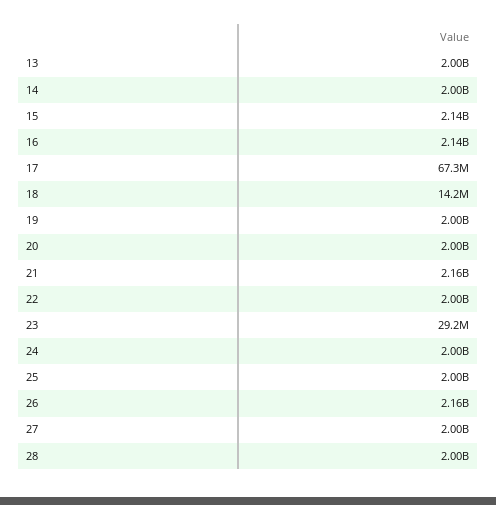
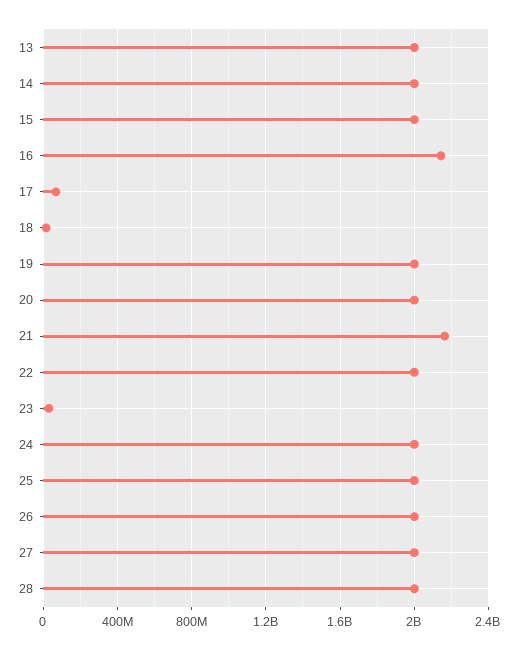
  {
    "13": 2000000000,
    "14": 2000000000,
-   "15": 2140000000,
+   "15": 2000000000,
    "16": 2140000000,
    "17": 67300000,
    "18": 14200000,
    "19": 2000000000,
    "20": 2000000000,
    "21": 2160000000,
    "22": 2000000000,
    "23": 29200000,
    "24": 2000000000,
    "25": 2000000000,
-   "26": 2160000000,
+   "26": 2000000000,
    "27": 2000000000,
    "28": 2000000000
  }

